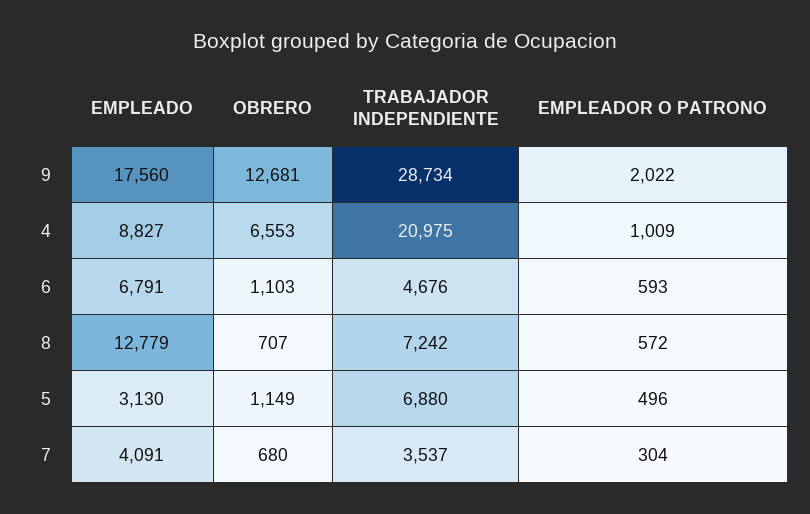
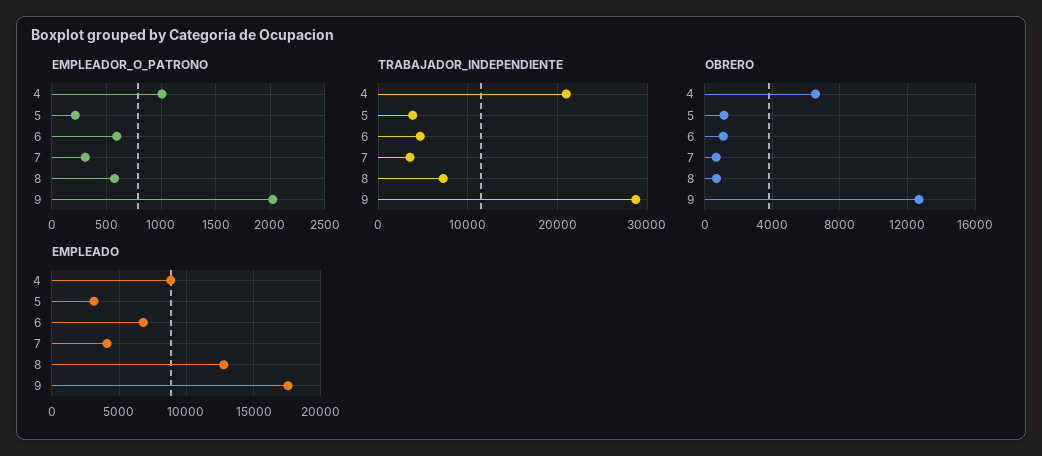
  {
    "EMPLEADO": {
      "9": 17560,
      "4": 8827,
      "6": 6791,
      "8": 12779,
      "5": 3130,
      "7": 4091
    },
    "OBRERO": {
      "9": 12681,
      "4": 6553,
      "6": 1103,
      "8": 707,
      "5": 1149,
      "7": 680
    },
    "TRABAJADOR INDEPENDIENTE": {
      "9": 28734,
      "4": 20975,
      "6": 4676,
      "8": 7242,
-     "5": 6880,
+     "5": 4000,
      "7": 3537
    },
    "EMPLEADOR O PATRONO": {
      "9": 2022,
      "4": 1009,
      "6": 593,
      "8": 572,
-     "5": 496,
+     "5": 200,
      "7": 304
    }
  }

